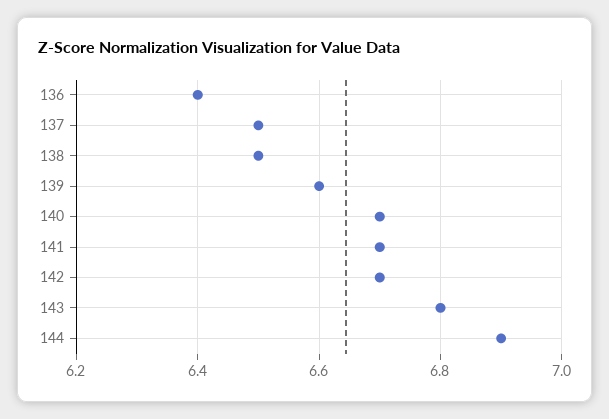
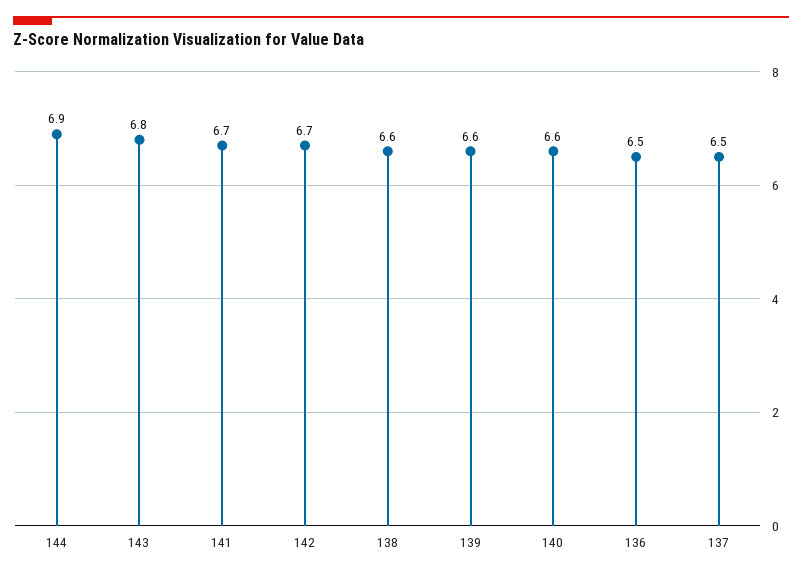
  {
-   "136": 6.4,
+   "136": 6.5,
    "137": 6.5,
-   "138": 6.5,
+   "138": 6.6,
    "139": 6.6,
-   "140": 6.7,
+   "140": 6.6,
    "141": 6.7,
    "142": 6.7,
    "143": 6.8,
    "144": 6.9
  }

